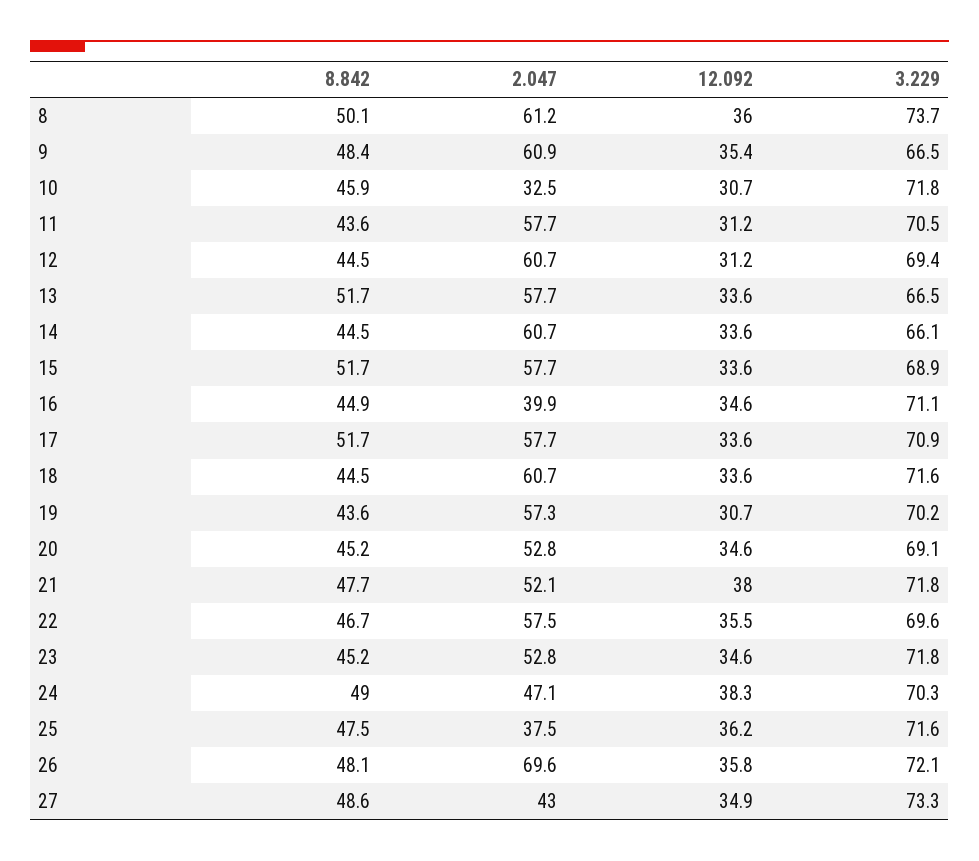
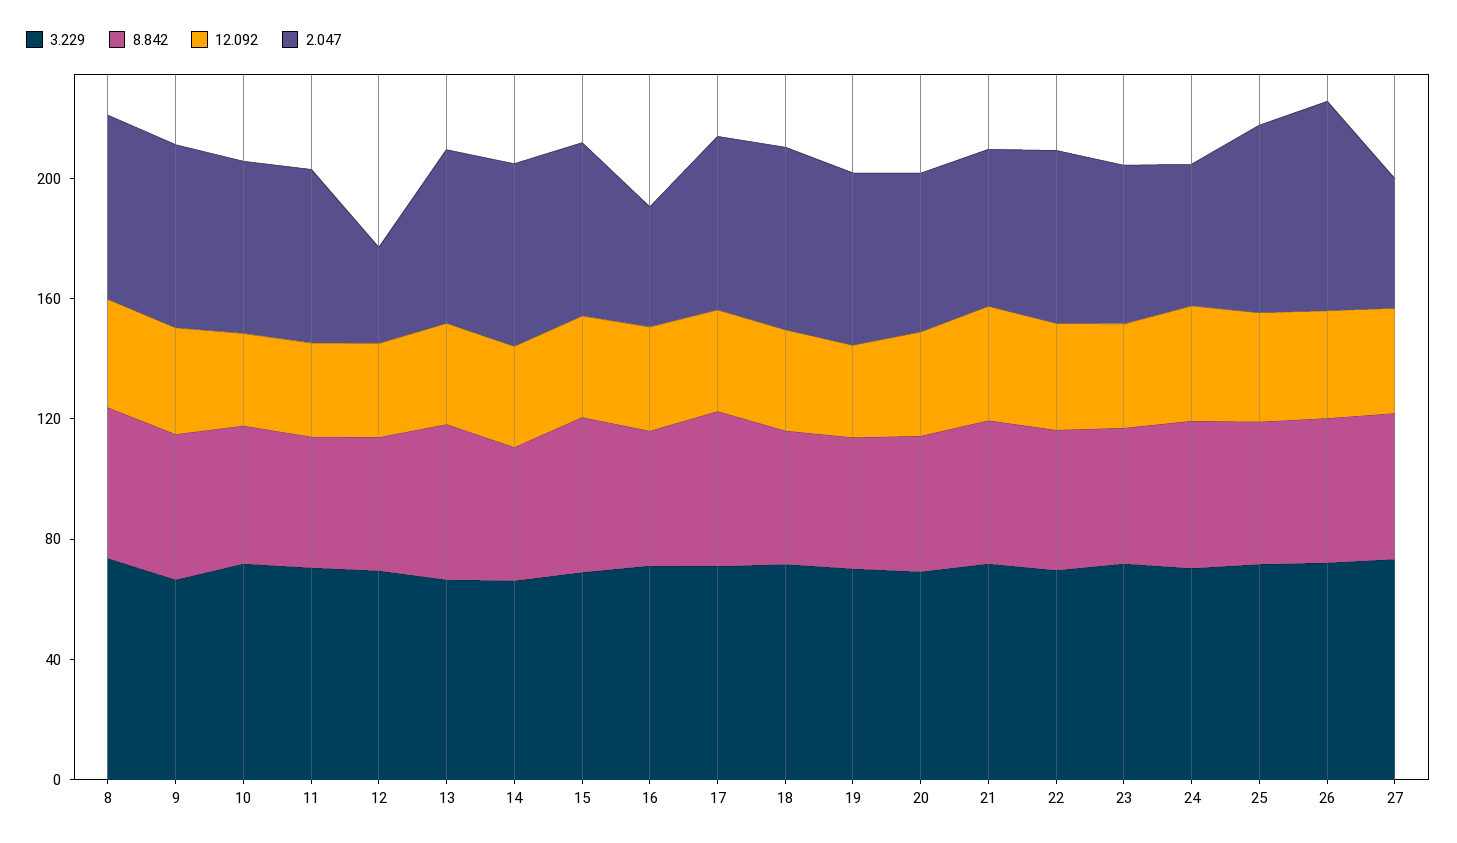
  {
    "8.842": {
      "8": 50.1,
      "9": 48.4,
      "10": 45.9,
      "11": 43.6,
      "12": 44.5,
      "13": 51.7,
      "14": 44.5,
      "15": 51.7,
      "16": 44.9,
      "17": 51.7,
      "18": 44.5,
      "19": 43.6,
      "20": 45.2,
      "21": 47.7,
      "22": 46.7,
      "23": 45.2,
      "24": 49,
      "25": 47.5,
      "26": 48.1,
      "27": 48.6
    },
    "2.047": {
      "8": 61.2,
      "9": 60.9,
-     "10": 32.5,
+     "10": 60,
      "11": 57.7,
-     "12": 60.7,
+     "12": 30,
      "13": 57.7,
      "14": 60.7,
      "15": 57.7,
      "16": 39.9,
      "17": 57.7,
      "18": 60.7,
      "19": 57.3,
      "20": 52.8,
      "21": 52.1,
      "22": 57.5,
      "23": 52.8,
      "24": 47.1,
-     "25": 37.5,
+     "25": 60,
      "26": 69.6,
      "27": 43
    },
    "12.092": {
      "8": 36,
      "9": 35.4,
      "10": 30.7,
      "11": 31.2,
      "12": 31.2,
      "13": 33.6,
      "14": 33.6,
      "15": 33.6,
      "16": 34.6,
      "17": 33.6,
      "18": 33.6,
      "19": 30.7,
      "20": 34.6,
      "21": 38,
      "22": 35.5,
      "23": 34.6,
      "24": 38.3,
      "25": 36.2,
      "26": 35.8,
      "27": 34.9
    },
    "3.229": {
      "8": 73.7,
      "9": 66.5,
      "10": 71.8,
      "11": 70.5,
      "12": 69.4,
      "13": 66.5,
      "14": 66.1,
      "15": 68.9,
      "16": 71.1,
      "17": 70.9,
      "18": 71.6,
      "19": 70.2,
      "20": 69.1,
      "21": 71.8,
      "22": 69.6,
      "23": 71.8,
      "24": 70.3,
      "25": 71.6,
      "26": 72.1,
      "27": 73.3
    }
  }

